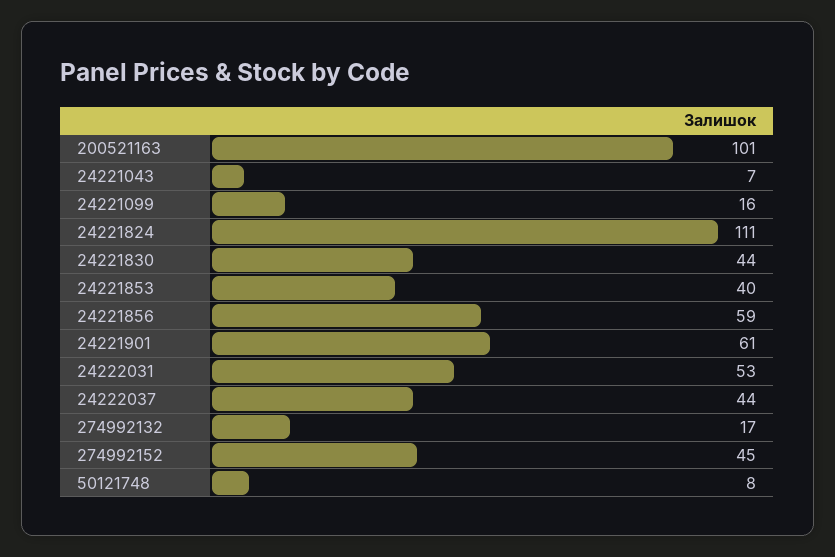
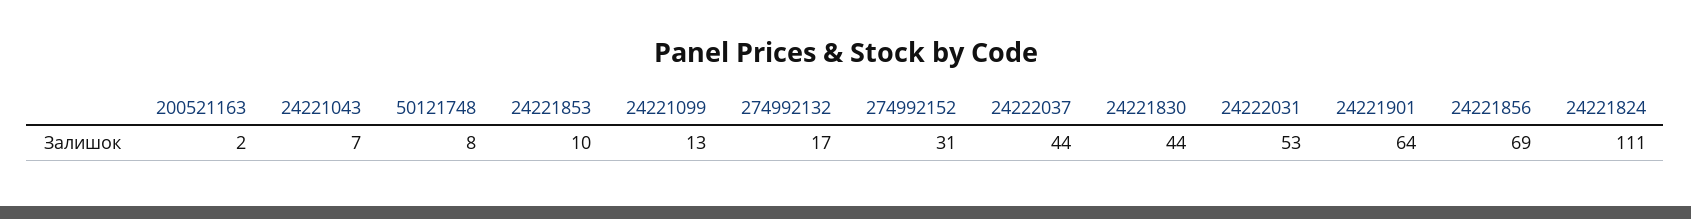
  {
-   "200521163": 101,
+   "200521163": 2,
    "24221043": 7,
-   "24221099": 16,
+   "24221099": 13,
    "24221824": 111,
    "24221830": 44,
-   "24221853": 40,
+   "24221853": 10,
-   "24221856": 59,
+   "24221856": 69,
-   "24221901": 61,
+   "24221901": 64,
    "24222031": 53,
    "24222037": 44,
    "274992132": 17,
-   "274992152": 45,
+   "274992152": 31,
    "50121748": 8
  }

